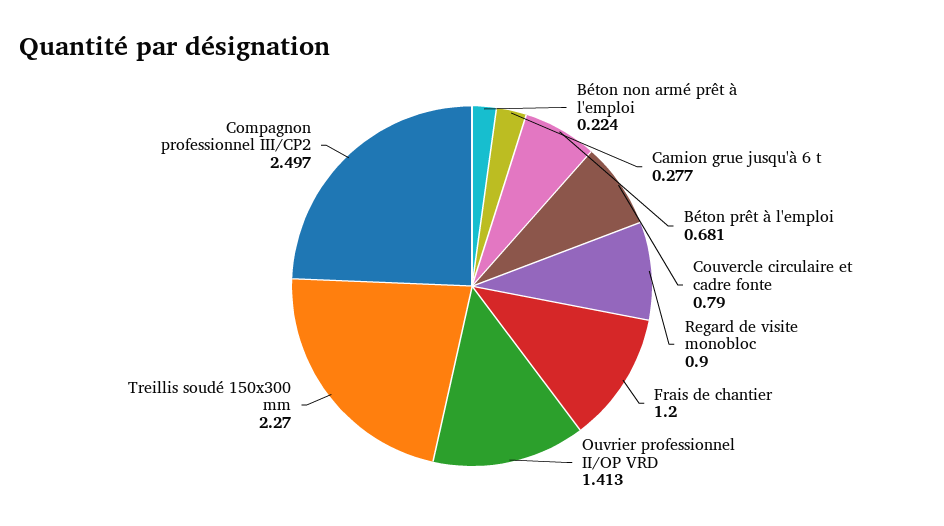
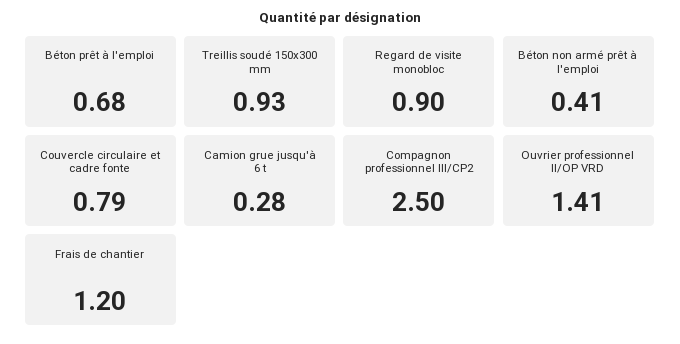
  {
-   "Béton non armé prêt à l'emploi": 0.224,
+   "Béton non armé prêt à l'emploi": 0.41,
    "Camion grue jusqu'à 6 t": 0.277,
    "Béton prêt à l'emploi": 0.681,
    "Couvercle circulaire et cadre fonte": 0.79,
    "Regard de visite monobloc": 0.9,
    "Frais de chantier": 1.2,
    "Ouvrier professionnel II/OP VRD": 1.413,
-   "Treillis soudé 150x300 mm": 2.27,
+   "Treillis soudé 150x300 mm": 0.93,
    "Compagnon professionnel III/CP2": 2.497
  }

